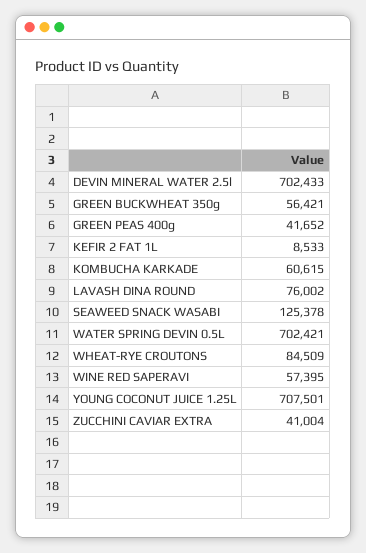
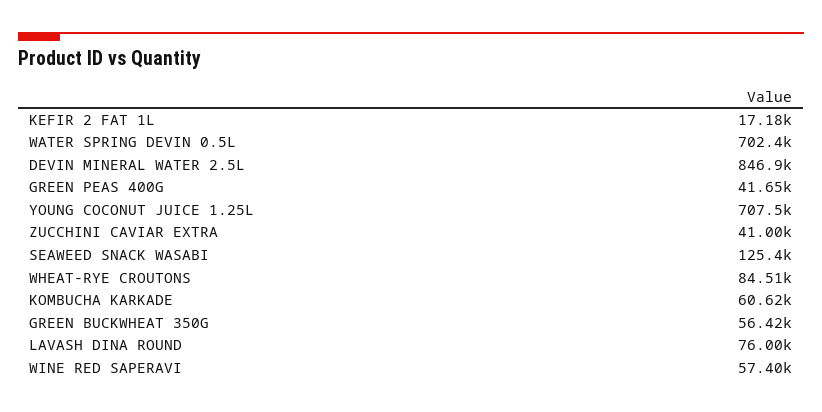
  {
-   "DEVIN MINERAL WATER 2.5l": 702433,
+   "DEVIN MINERAL WATER 2.5l": 846900,
    "GREEN BUCKWHEAT 350g": 56421,
    "GREEN PEAS 400g": 41652,
-   "KEFIR 2 FAT 1L": 8533,
+   "KEFIR 2 FAT 1L": 17180,
    "KOMBUCHA KARKADE": 60615,
    "LAVASH DINA ROUND": 76002,
    "SEAWEED SNACK WASABI": 125378,
    "WATER SPRING DEVIN 0.5L": 702421,
    "WHEAT-RYE CROUTONS": 84509,
    "WINE RED SAPERAVI": 57395,
    "YOUNG COCONUT JUICE 1.25L": 707501,
    "ZUCCHINI CAVIAR EXTRA": 41004
  }

